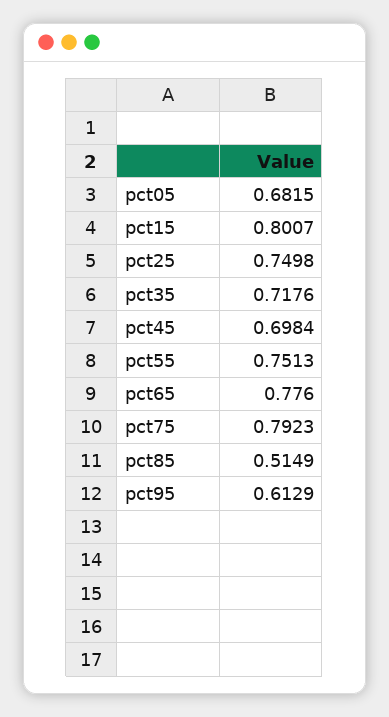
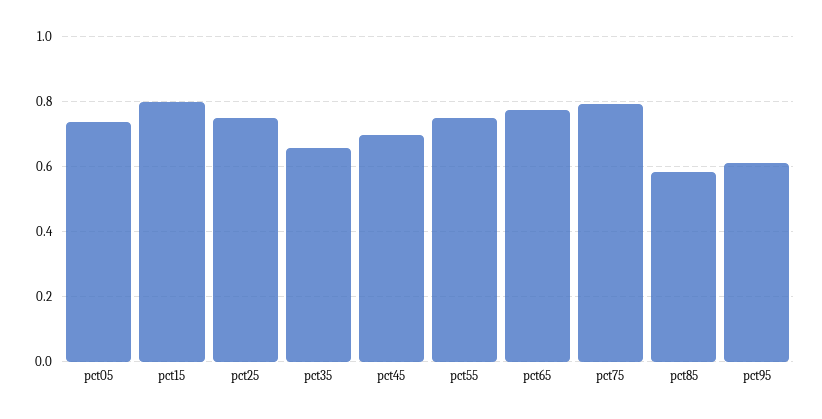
  {
-   "pct05": 0.6815,
+   "pct05": 0.74,
    "pct15": 0.8007,
    "pct25": 0.7498,
-   "pct35": 0.7176,
+   "pct35": 0.66,
    "pct45": 0.6984,
    "pct55": 0.7513,
    "pct65": 0.776,
    "pct75": 0.7923,
-   "pct85": 0.5149,
+   "pct85": 0.58,
    "pct95": 0.6129
  }

